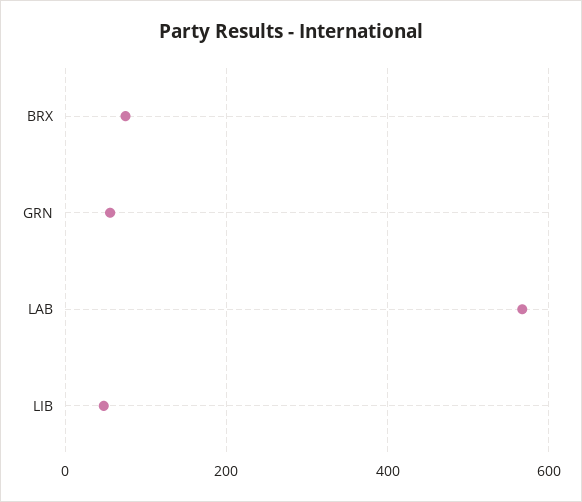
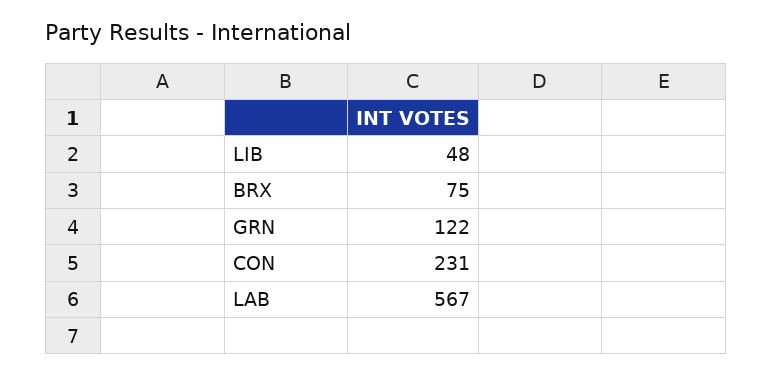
  {
    "BRX": 75,
-   "GRN": 60,
+   "GRN": 122,
    "LAB": 567,
-   "LIB": 48
+   "LIB": 48,
+   "CON": 231
  }

